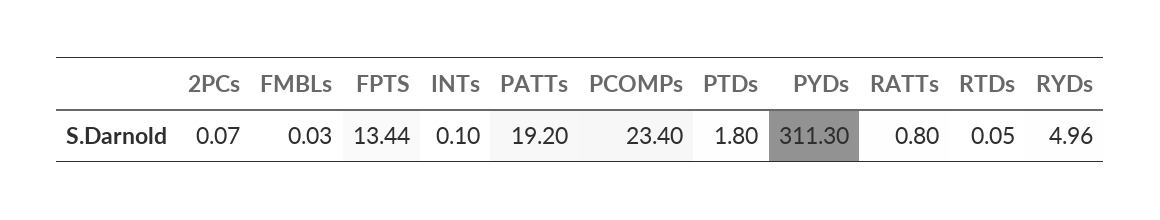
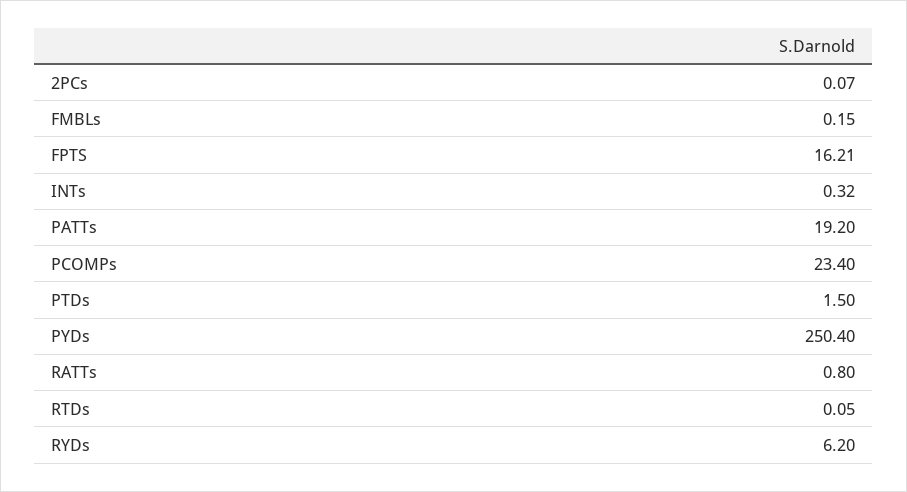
  {
    "2PCs": 0.07,
-   "FMBLs": 0.03,
+   "FMBLs": 0.15,
-   "FPTS": 13.44,
+   "FPTS": 16.21,
-   "INTs": 0.1,
+   "INTs": 0.32,
    "PATTs": 19.2,
    "PCOMPs": 23.4,
-   "PTDs": 1.8,
+   "PTDs": 1.5,
-   "PYDs": 311.3,
+   "PYDs": 250.4,
    "RATTs": 0.8,
    "RTDs": 0.05,
-   "RYDs": 4.96
+   "RYDs": 6.2
  }

